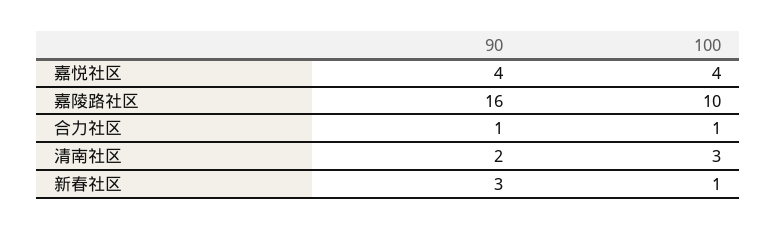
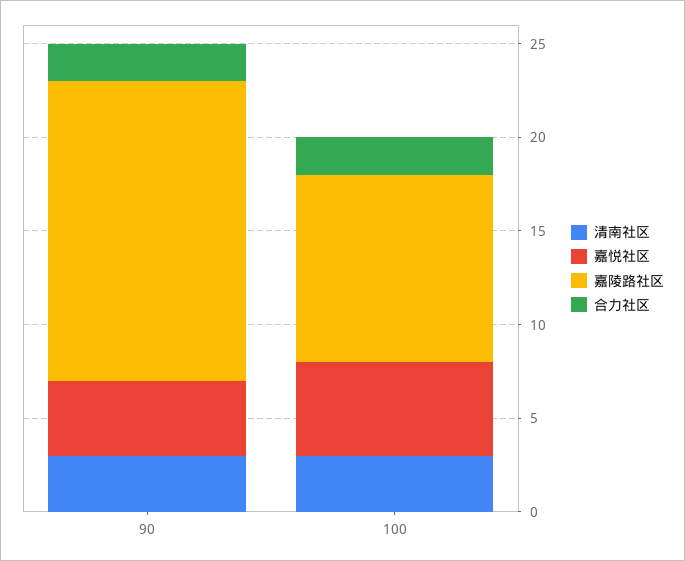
  {
    "嘉悦社区": {
      "90": 4,
-     "100": 4
+     "100": 5
    },
    "嘉陵路社区": {
      "90": 16,
      "100": 10
    },
    "合力社区": {
-     "90": 1,
+     "90": 2,
-     "100": 1
+     "100": 2
    },
    "清南社区": {
-     "90": 2,
+     "90": 3,
      "100": 3
-   },
+   }
-   "新春社区": {
-     "90": 3,
-     "100": 1
-   }
  }

